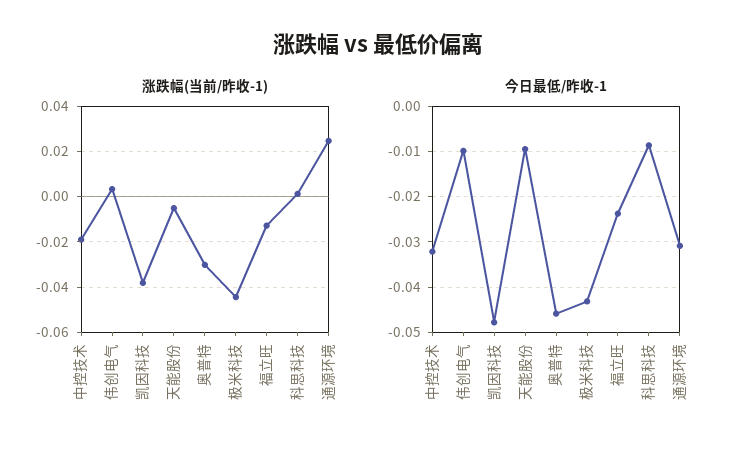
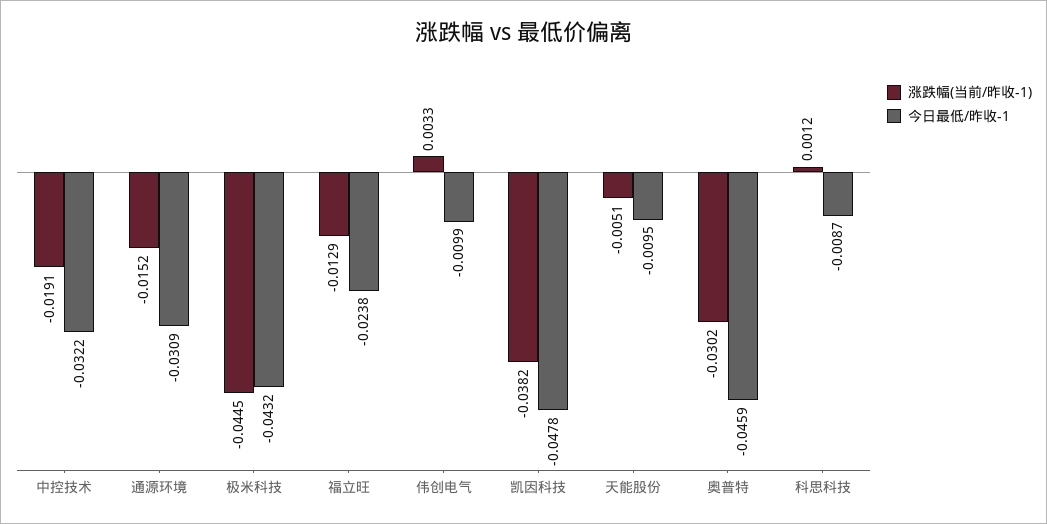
  {
    "涨跌幅(当前/昨收-1)": {
      "中控技术": -0.0191,
      "伟创电气": 0.0033,
      "凯因科技": -0.0382,
      "天能股份": -0.0051,
      "奥普特": -0.0302,
      "极米科技": -0.0445,
      "福立旺": -0.0129,
      "科思科技": 0.0012,
-     "通源环境": 0.025
+     "通源环境": -0.0152
    },
    "今日最低/昨收-1": {
      "中控技术": -0.0322,
      "伟创电气": -0.0099,
      "凯因科技": -0.0478,
      "天能股份": -0.0095,
      "奥普特": -0.0459,
      "极米科技": -0.0432,
      "福立旺": -0.0238,
      "科思科技": -0.0087,
      "通源环境": -0.0309
    }
  }

